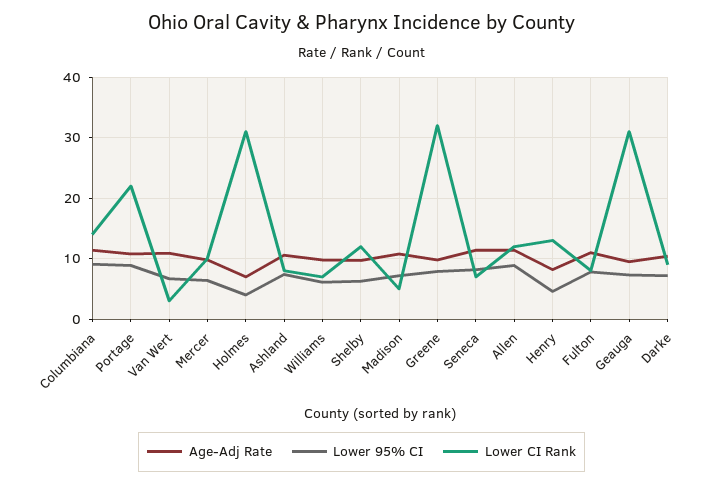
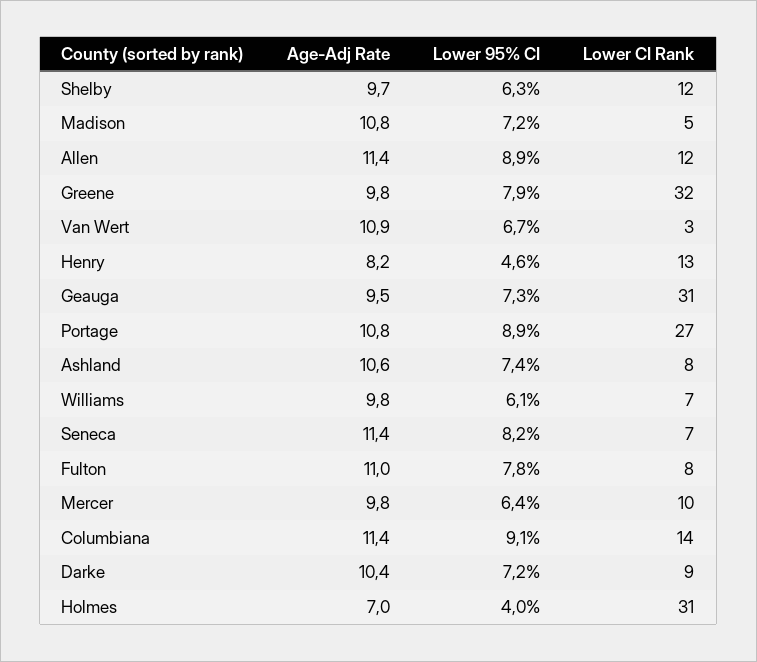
  {
    "Age-Adj Rate": {
      "Columbiana": 11.4,
      "Portage": 10.8,
      "Van Wert": 10.9,
      "Mercer": 9.8,
      "Holmes": 7,
      "Ashland": 10.6,
      "Williams": 9.8,
      "Shelby": 9.7,
      "Madison": 10.8,
      "Greene": 9.8,
      "Seneca": 11.4,
      "Allen": 11.4,
      "Henry": 8.2,
      "Fulton": 11,
      "Geauga": 9.5,
      "Darke": 10.4
    },
    "Lower 95% CI": {
      "Columbiana": 9.1,
      "Portage": 8.9,
      "Van Wert": 6.7,
      "Mercer": 6.4,
      "Holmes": 4,
      "Ashland": 7.4,
      "Williams": 6.1,
      "Shelby": 6.3,
      "Madison": 7.2,
      "Greene": 7.9,
      "Seneca": 8.2,
      "Allen": 8.9,
      "Henry": 4.6,
      "Fulton": 7.8,
      "Geauga": 7.3,
      "Darke": 7.2
    },
    "Lower CI Rank": {
      "Columbiana": 14,
-     "Portage": 22,
+     "Portage": 27,
      "Van Wert": 3,
      "Mercer": 10,
      "Holmes": 31,
      "Ashland": 8,
      "Williams": 7,
      "Shelby": 12,
      "Madison": 5,
      "Greene": 32,
      "Seneca": 7,
      "Allen": 12,
      "Henry": 13,
      "Fulton": 8,
      "Geauga": 31,
      "Darke": 9
    }
  }

